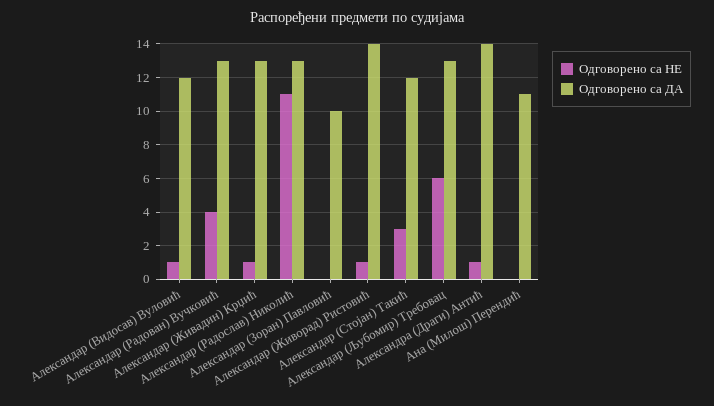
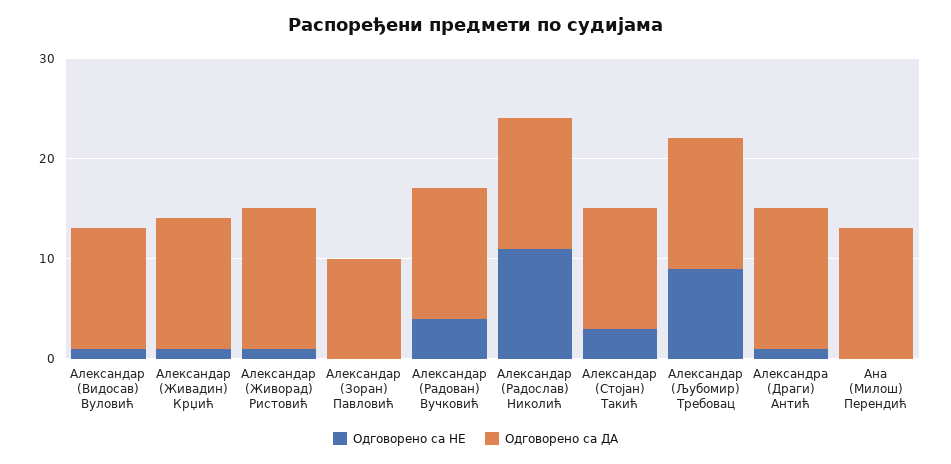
  {
    "Одговорено са НЕ": {
      "Александар (Видосав) Вуловић": 1,
      "Александар (Радован) Вучковић": 4,
      "Александар (Живадин) Крџић": 1,
      "Александар (Радослав) Николић": 11,
      "Александар (Зоран) Павловић": 0,
      "Александар (Живорад) Ристовић": 1,
      "Александар (Стојан) Такић": 3,
-     "Александар (Љубомир) Требовац": 6,
+     "Александар (Љубомир) Требовац": 9,
      "Александра (Драги) Антић": 1,
      "Ана (Милош) Перендић": 0
    },
    "Одговорено са ДА": {
      "Александар (Видосав) Вуловић": 12,
      "Александар (Радован) Вучковић": 13,
      "Александар (Живадин) Крџић": 13,
      "Александар (Радослав) Николић": 13,
      "Александар (Зоран) Павловић": 10,
      "Александар (Живорад) Ристовић": 14,
      "Александар (Стојан) Такић": 12,
      "Александар (Љубомир) Требовац": 13,
      "Александра (Драги) Антић": 14,
-     "Ана (Милош) Перендић": 11
+     "Ана (Милош) Перендић": 13
    }
  }

